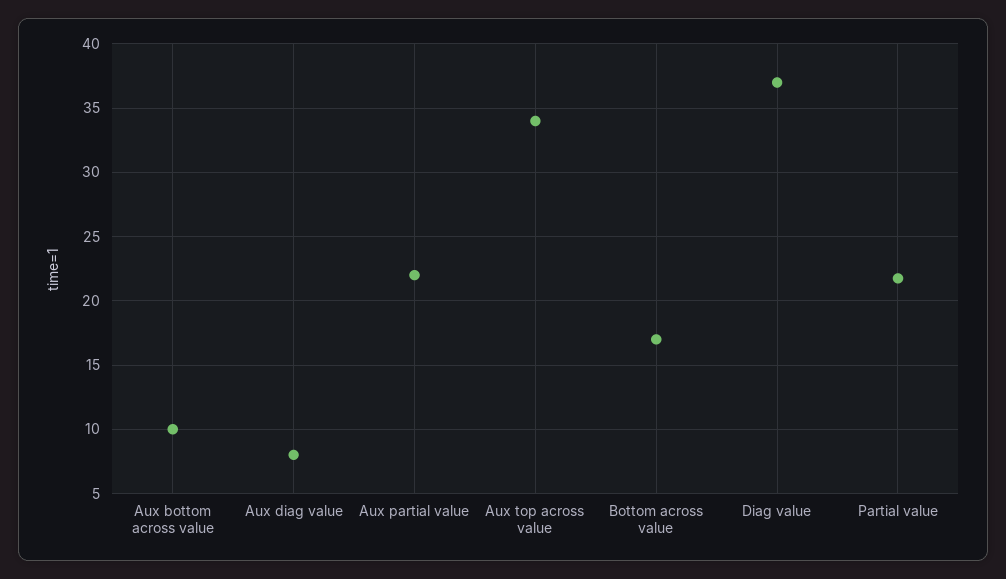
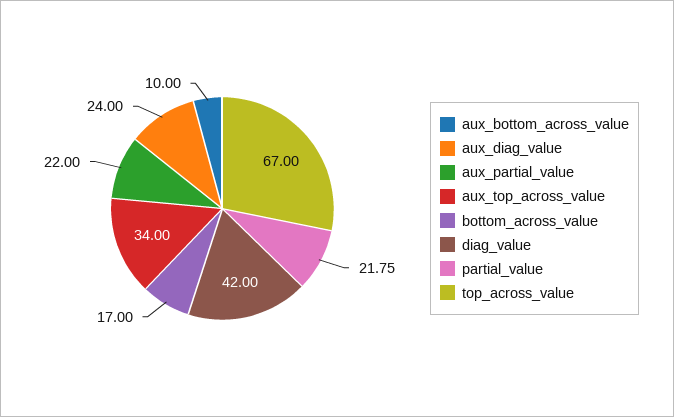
  {
    "Aux bottom across value": 10,
-   "Aux diag value": 8,
+   "Aux diag value": 24,
    "Aux partial value": 22,
    "Aux top across value": 34,
    "Bottom across value": 17,
-   "Diag value": 37,
+   "Diag value": 42,
-   "Partial value": 21.75
+   "Partial value": 21.75,
+   "top_across_value": 67
  }

